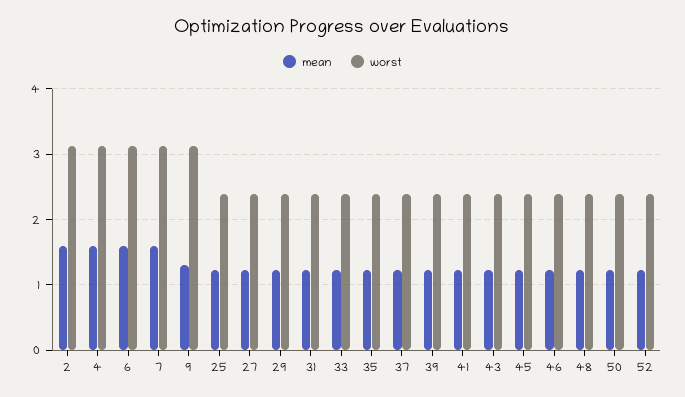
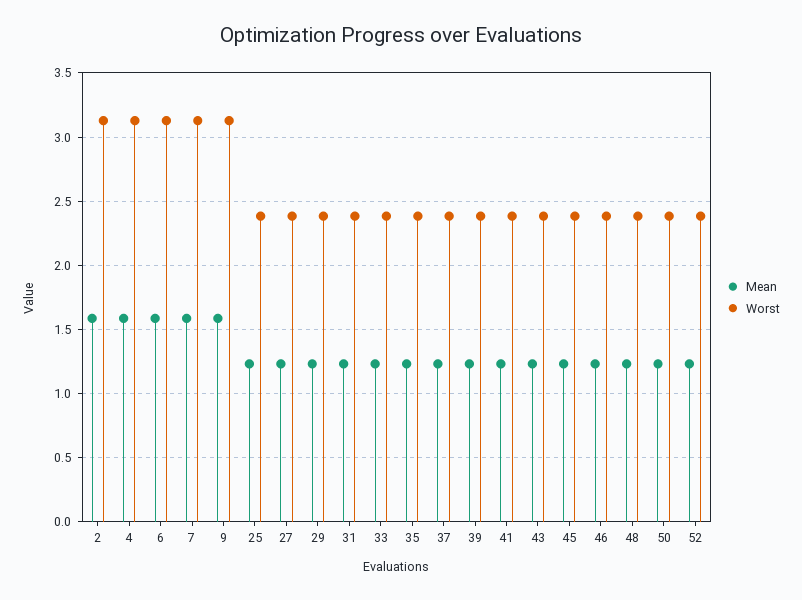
  {
    "mean": {
      "2": 1.6,
      "4": 1.6,
      "6": 1.6,
      "7": 1.6,
-     "9": 1.3,
+     "9": 1.6,
      "25": 1.25,
      "27": 1.25,
      "29": 1.25,
      "31": 1.25,
      "33": 1.25,
      "35": 1.25,
      "37": 1.25,
      "39": 1.25,
      "41": 1.25,
      "43": 1.25,
      "45": 1.25,
      "46": 1.25,
      "48": 1.25,
      "50": 1.25,
      "52": 1.25
    },
    "worst": {
      "2": 3.15,
      "4": 3.15,
      "6": 3.15,
      "7": 3.15,
      "9": 3.15,
      "25": 2.4,
      "27": 2.4,
      "29": 2.4,
      "31": 2.4,
      "33": 2.4,
      "35": 2.4,
      "37": 2.4,
      "39": 2.4,
      "41": 2.4,
      "43": 2.4,
      "45": 2.4,
      "46": 2.4,
      "48": 2.4,
      "50": 2.4,
      "52": 2.4
    }
  }

